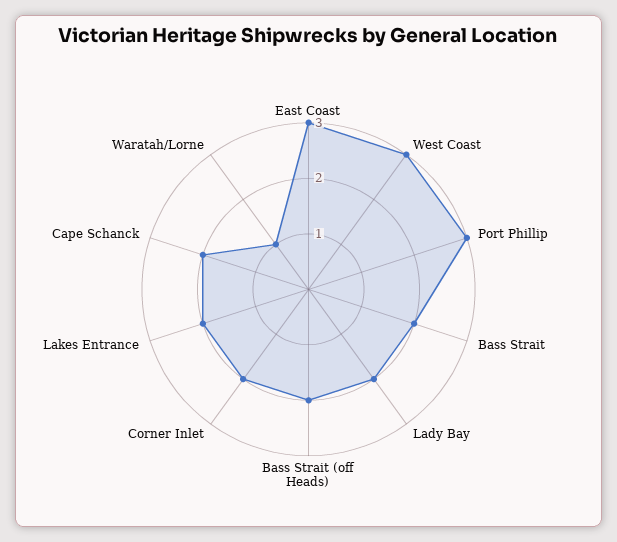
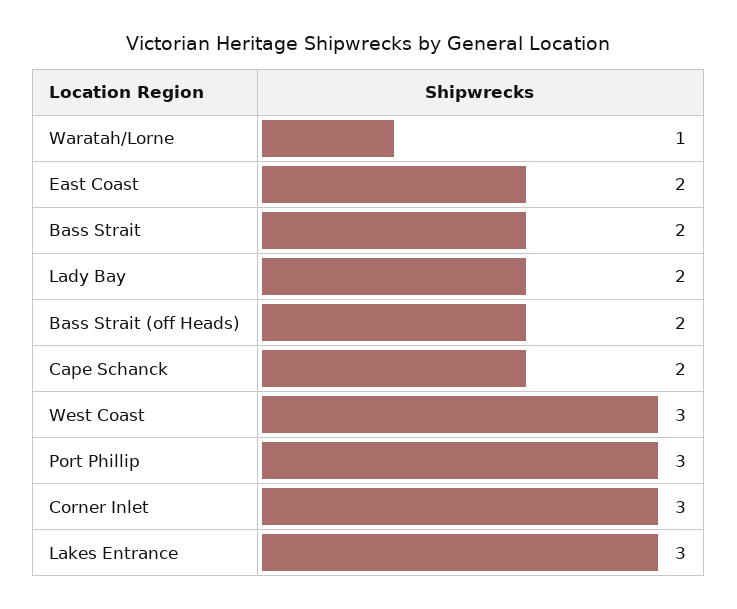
  {
-   "East Coast": 3,
+   "East Coast": 2,
    "West Coast": 3,
    "Port Phillip": 3,
    "Bass Strait": 2,
    "Lady Bay": 2,
    "Bass Strait (off Heads)": 2,
-   "Corner Inlet": 2,
+   "Corner Inlet": 3,
-   "Lakes Entrance": 2,
+   "Lakes Entrance": 3,
    "Cape Schanck": 2,
    "Waratah/Lorne": 1
  }

